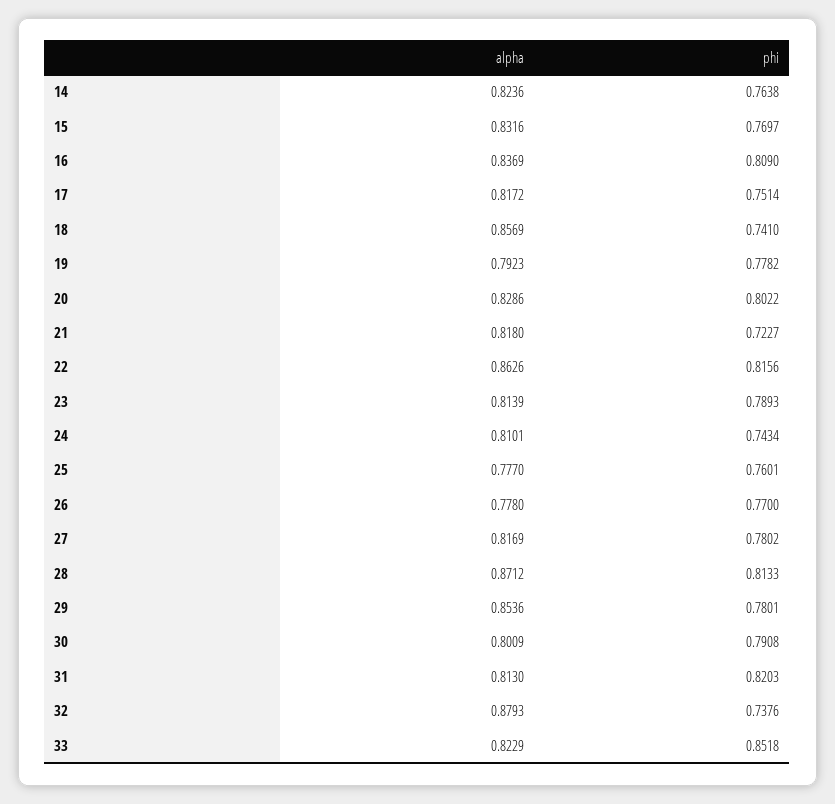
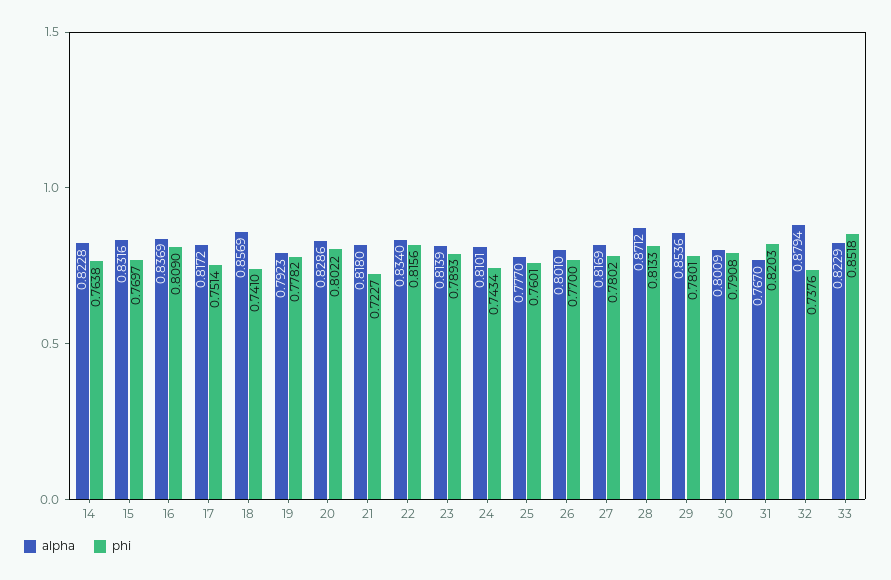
  {
    "alpha": {
-     "14": 0.8236,
+     "14": 0.8228,
      "15": 0.8316,
      "16": 0.8369,
      "17": 0.8172,
      "18": 0.8569,
      "19": 0.7923,
      "20": 0.8286,
      "21": 0.818,
-     "22": 0.8626,
+     "22": 0.834,
      "23": 0.8139,
      "24": 0.8101,
      "25": 0.777,
-     "26": 0.778,
+     "26": 0.801,
      "27": 0.8169,
      "28": 0.8712,
      "29": 0.8536,
      "30": 0.8009,
-     "31": 0.813,
+     "31": 0.767,
-     "32": 0.8793,
+     "32": 0.8794,
      "33": 0.8229
    },
    "phi": {
      "14": 0.7638,
      "15": 0.7697,
      "16": 0.809,
      "17": 0.7514,
      "18": 0.741,
      "19": 0.7782,
      "20": 0.8022,
      "21": 0.7227,
      "22": 0.8156,
      "23": 0.7893,
      "24": 0.7434,
      "25": 0.7601,
      "26": 0.77,
      "27": 0.7802,
      "28": 0.8133,
      "29": 0.7801,
      "30": 0.7908,
      "31": 0.8203,
      "32": 0.7376,
      "33": 0.8518
    }
  }

